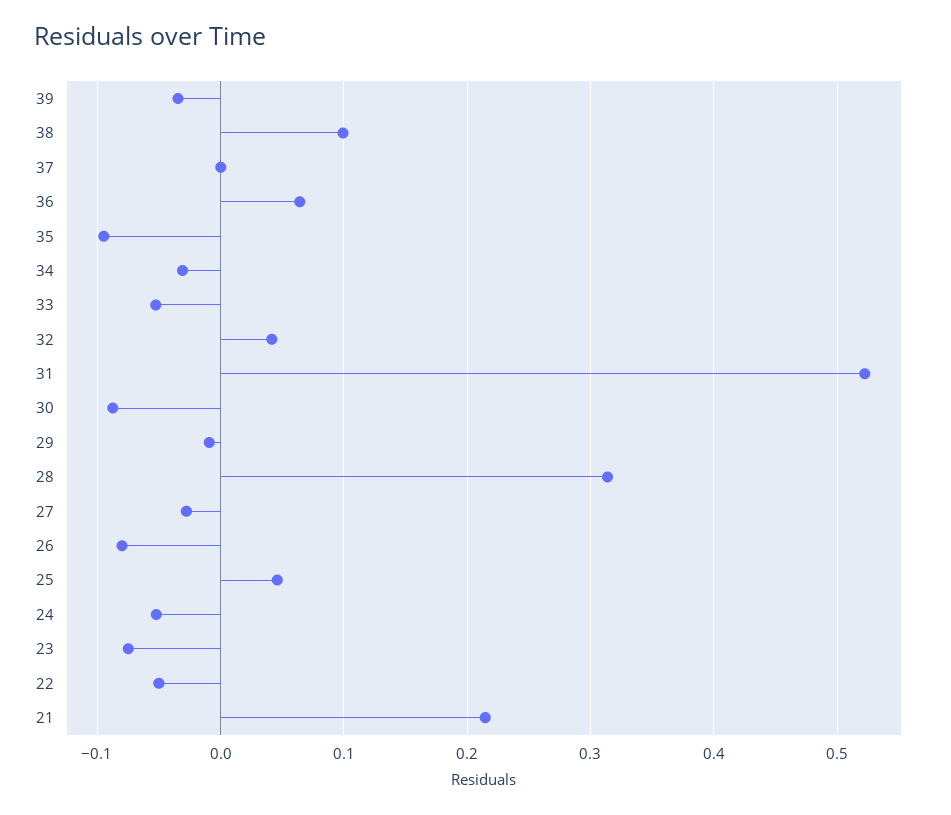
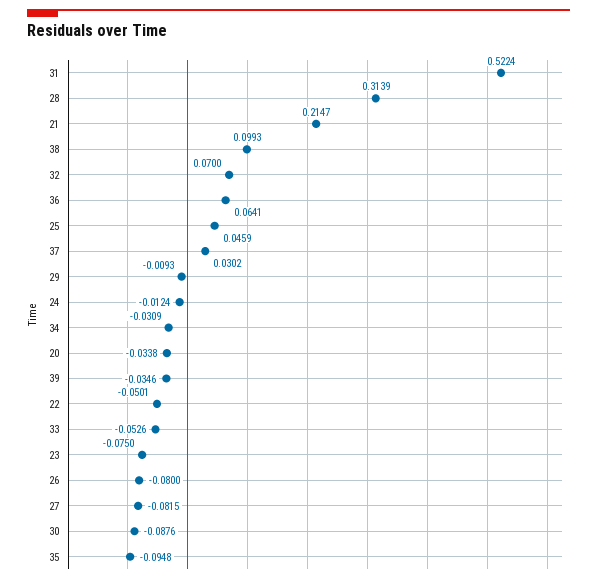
  {
    "39": -0.0346,
    "38": 0.0993,
-   "37": 0,
+   "37": 0.0302,
    "36": 0.0641,
    "35": -0.0948,
    "34": -0.0309,
    "33": -0.0526,
-   "32": 0.04,
+   "32": 0.07,
    "31": 0.5224,
    "30": -0.0876,
    "29": -0.0093,
    "28": 0.3139,
-   "27": -0.03,
+   "27": -0.0815,
    "26": -0.08,
    "25": 0.0459,
-   "24": -0.05,
+   "24": -0.0124,
    "23": -0.075,
    "22": -0.0501,
-   "21": 0.2147
+   "21": 0.2147,
+   "20": -0.0338
  }

